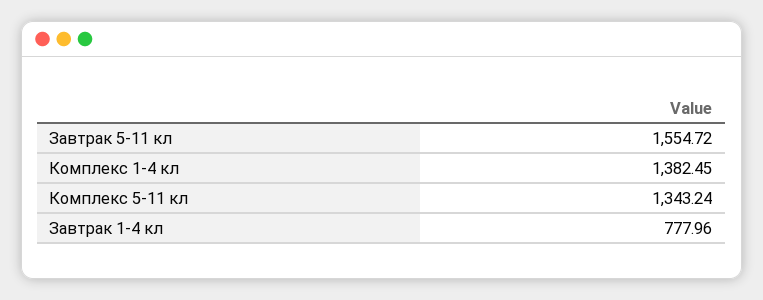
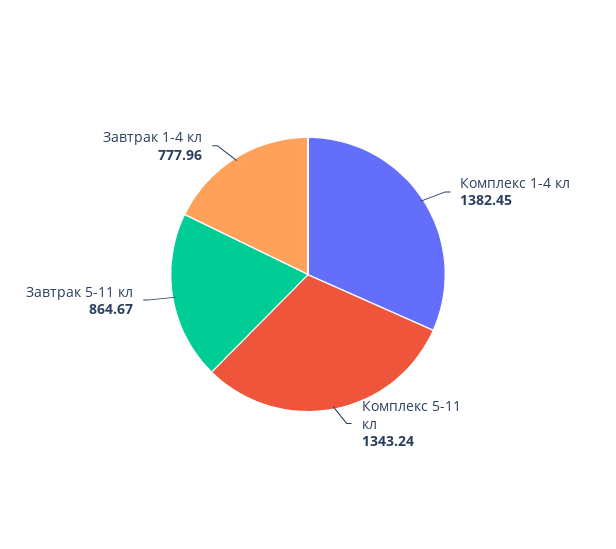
  {
-   "Завтрак 5-11 кл": 1554.72,
+   "Завтрак 5-11 кл": 864.67,
    "Комплекс 1-4 кл": 1382.45,
    "Комплекс 5-11 кл": 1343.24,
    "Завтрак 1-4 кл": 777.96
  }

